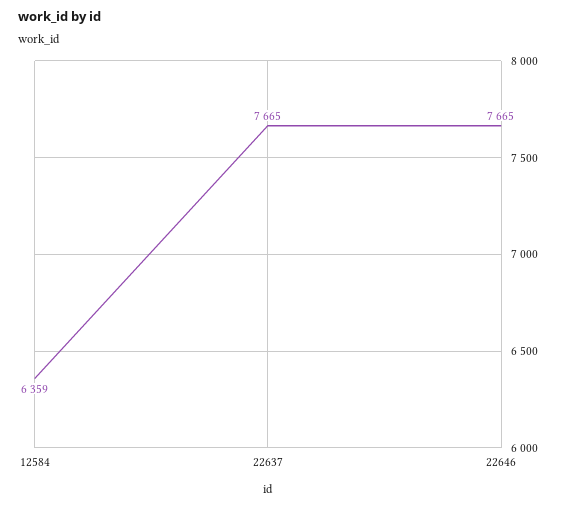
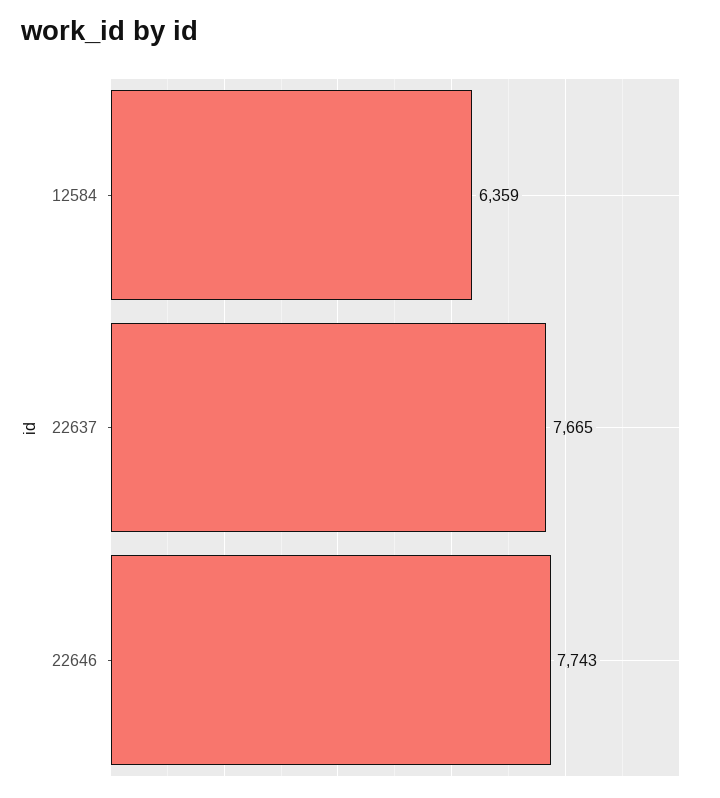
  {
    "12584": 6359,
    "22637": 7665,
-   "22646": 7665
+   "22646": 7743
  }

